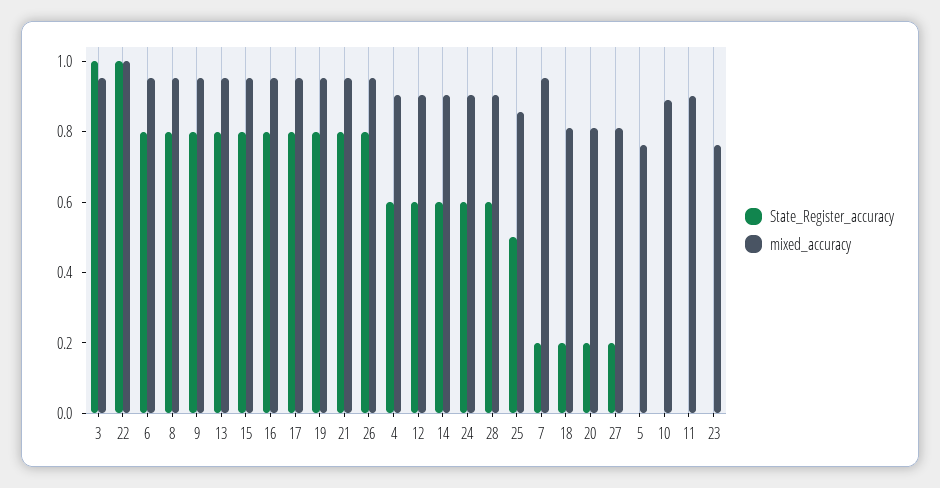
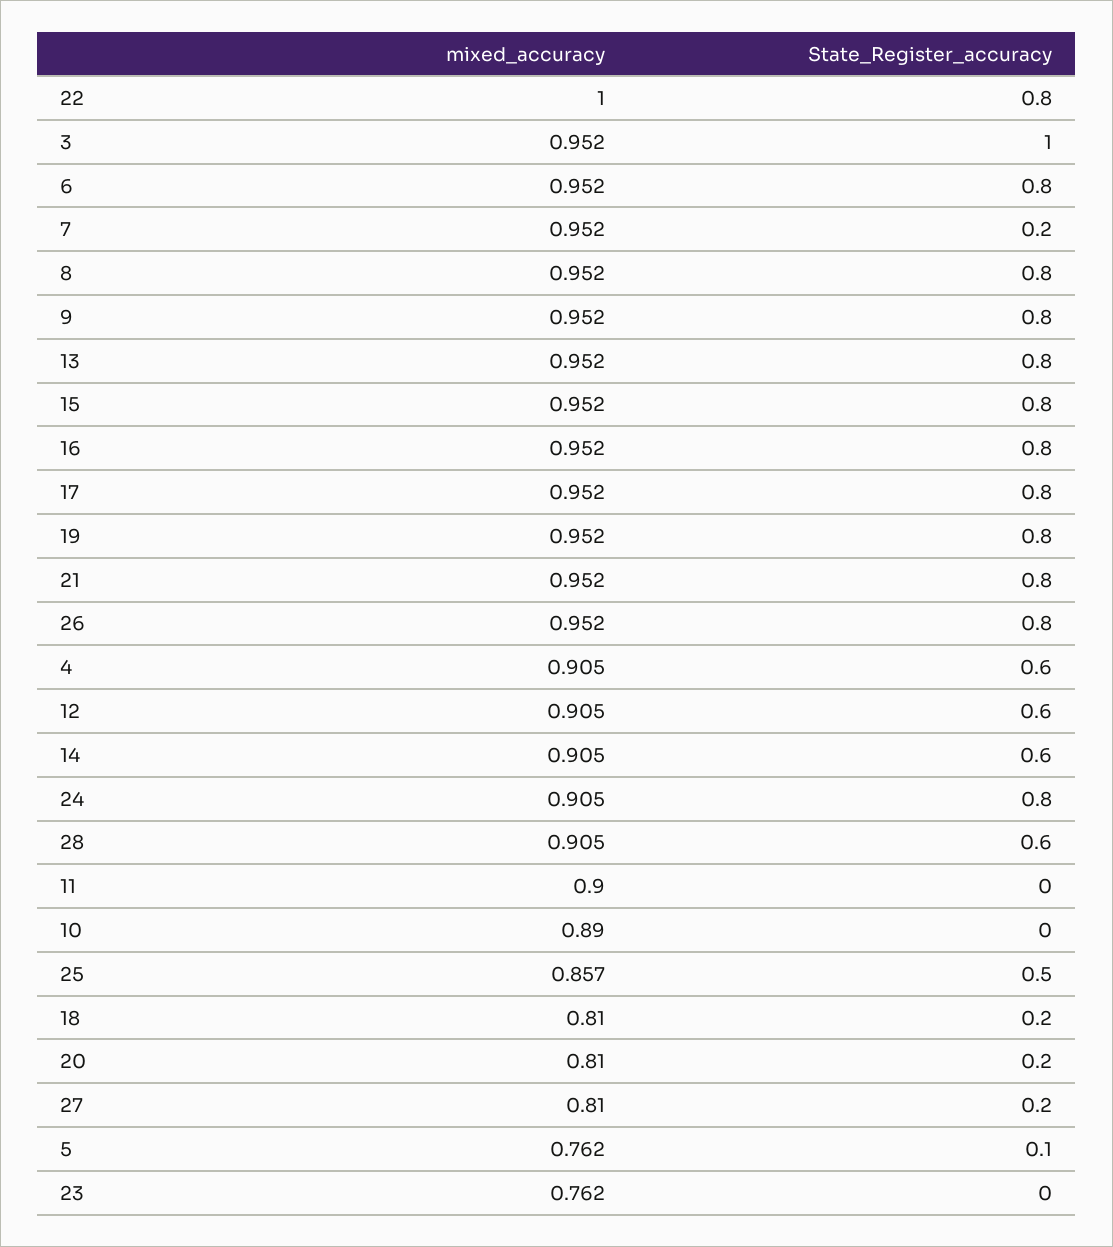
  {
    "State_Register_accuracy": {
      "3": 1,
-     "22": 1,
+     "22": 0.8,
      "6": 0.8,
      "8": 0.8,
      "9": 0.8,
      "13": 0.8,
      "15": 0.8,
      "16": 0.8,
      "17": 0.8,
      "19": 0.8,
      "21": 0.8,
      "26": 0.8,
      "4": 0.6,
      "12": 0.6,
      "14": 0.6,
-     "24": 0.6,
+     "24": 0.8,
      "28": 0.6,
      "25": 0.5,
      "7": 0.2,
      "18": 0.2,
      "20": 0.2,
      "27": 0.2,
-     "5": 0,
+     "5": 0.1,
      "10": 0,
      "11": 0,
      "23": 0
    },
    "mixed_accuracy": {
      "3": 0.952,
      "22": 1,
      "6": 0.952,
      "8": 0.952,
      "9": 0.952,
      "13": 0.952,
      "15": 0.952,
      "16": 0.952,
      "17": 0.952,
      "19": 0.952,
      "21": 0.952,
      "26": 0.952,
      "4": 0.905,
      "12": 0.905,
      "14": 0.905,
      "24": 0.905,
      "28": 0.905,
      "25": 0.857,
      "7": 0.952,
      "18": 0.81,
      "20": 0.81,
      "27": 0.81,
      "5": 0.762,
      "10": 0.89,
      "11": 0.9,
      "23": 0.762
    }
  }

